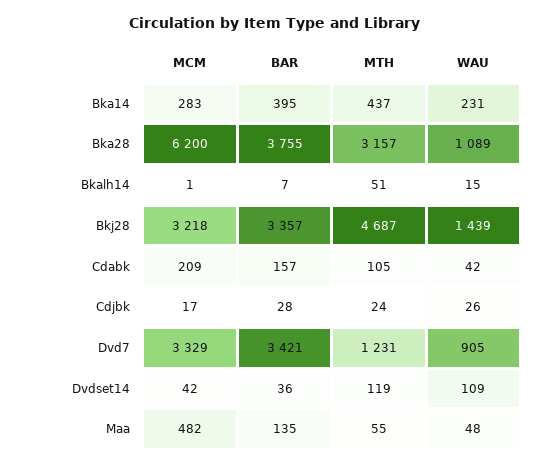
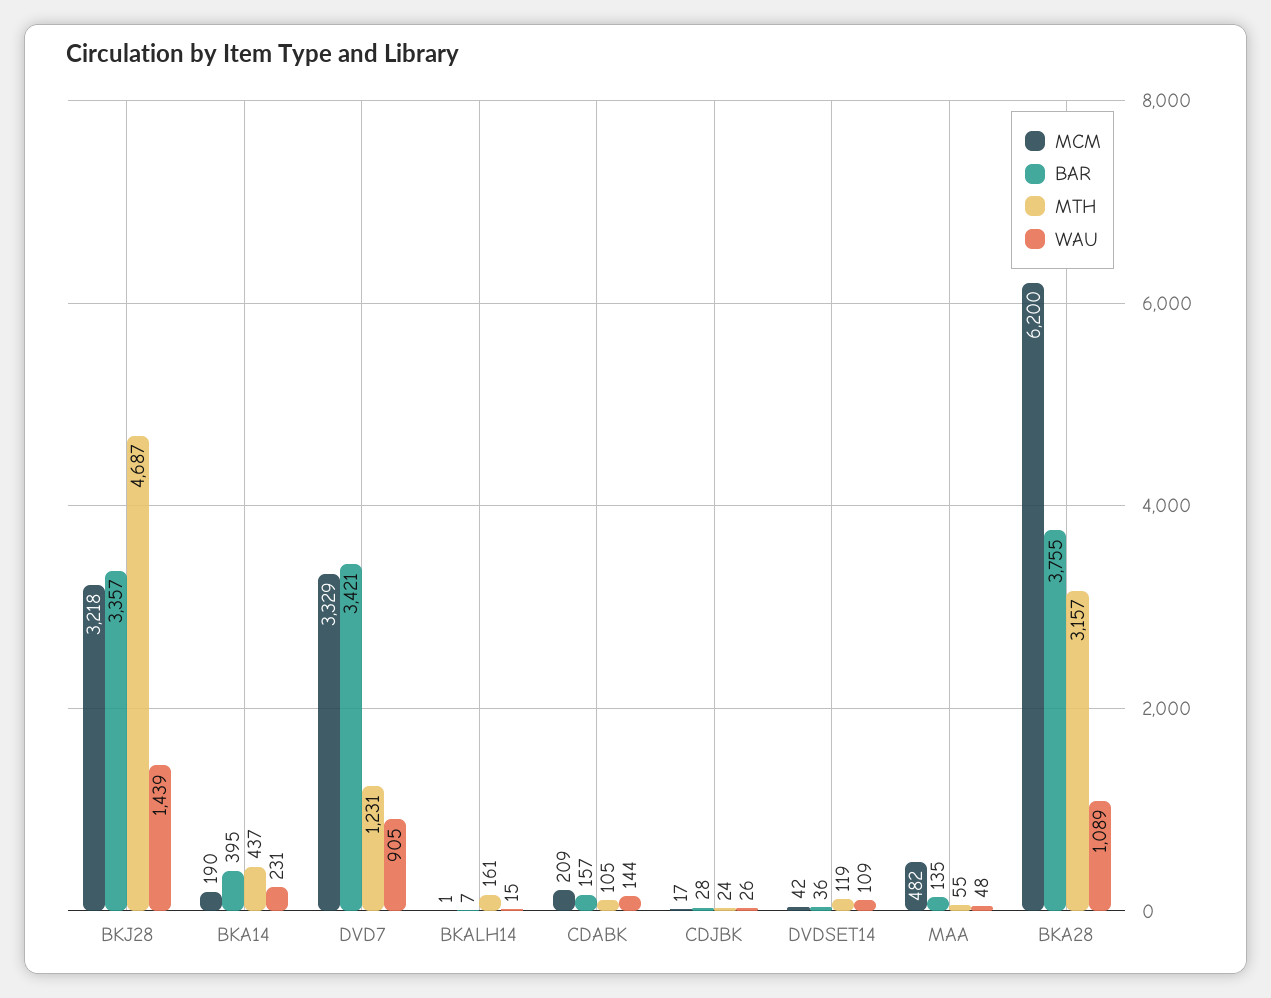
  {
    "MCM": {
-     "Bka14": 283,
+     "Bka14": 190,
      "Bka28": 6200,
      "Bkalh14": 1,
      "Bkj28": 3218,
      "Cdabk": 209,
      "Cdjbk": 17,
      "Dvd7": 3329,
      "Dvdset14": 42,
      "Maa": 482
    },
    "BAR": {
      "Bka14": 395,
      "Bka28": 3755,
      "Bkalh14": 7,
      "Bkj28": 3357,
      "Cdabk": 157,
      "Cdjbk": 28,
      "Dvd7": 3421,
      "Dvdset14": 36,
      "Maa": 135
    },
    "MTH": {
      "Bka14": 437,
      "Bka28": 3157,
-     "Bkalh14": 51,
+     "Bkalh14": 161,
      "Bkj28": 4687,
      "Cdabk": 105,
      "Cdjbk": 24,
      "Dvd7": 1231,
      "Dvdset14": 119,
      "Maa": 55
    },
    "WAU": {
      "Bka14": 231,
      "Bka28": 1089,
      "Bkalh14": 15,
      "Bkj28": 1439,
-     "Cdabk": 42,
+     "Cdabk": 144,
      "Cdjbk": 26,
      "Dvd7": 905,
      "Dvdset14": 109,
      "Maa": 48
    }
  }

